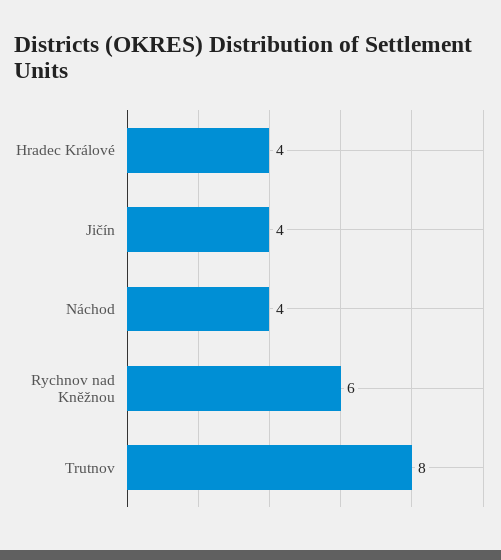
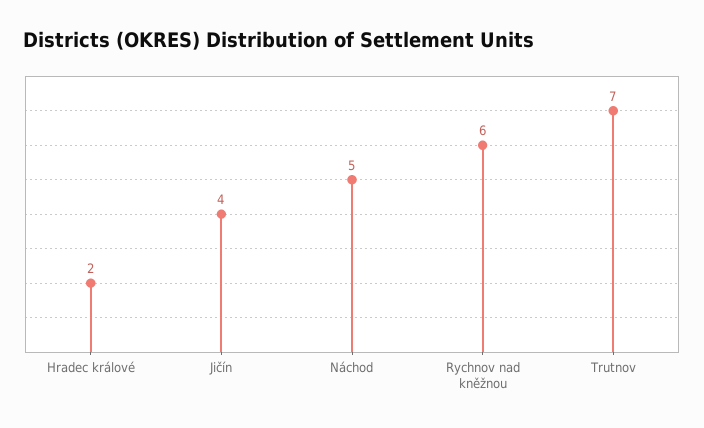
  {
-   "Hradec Králové": 4,
+   "Hradec Králové": 2,
    "Jičín": 4,
-   "Náchod": 4,
+   "Náchod": 5,
    "Rychnov nad Kněžnou": 6,
-   "Trutnov": 8
+   "Trutnov": 7
  }

